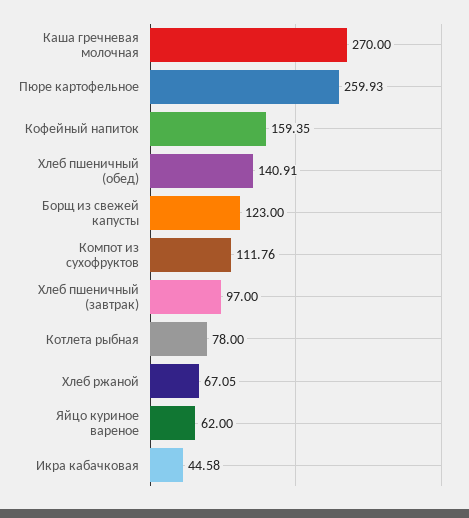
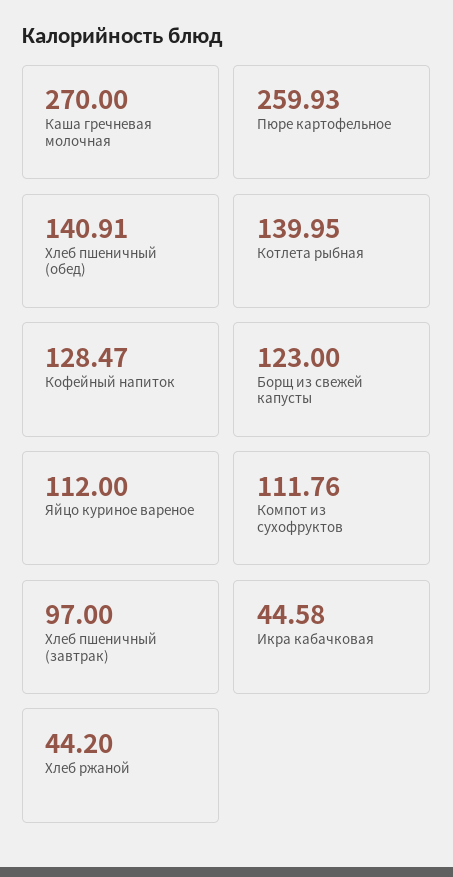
  {
    "Каша гречневая молочная": 270,
    "Пюре картофельное": 259.93,
-   "Кофейный напиток": 159.35,
+   "Кофейный напиток": 128.47,
    "Хлеб пшеничный (обед)": 140.91,
    "Борщ из свежей капусты": 123,
    "Компот из сухофруктов": 111.76,
    "Хлеб пшеничный (завтрак)": 97,
-   "Котлета рыбная": 78,
+   "Котлета рыбная": 139.95,
-   "Хлеб ржаной": 67.05,
+   "Хлеб ржаной": 44.2,
-   "Яйцо куриное вареное": 62,
+   "Яйцо куриное вареное": 112,
    "Икра кабачковая": 44.58
  }

